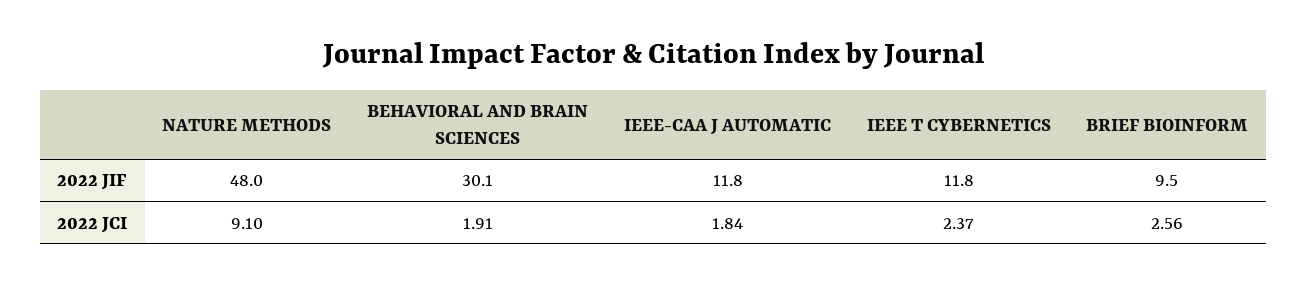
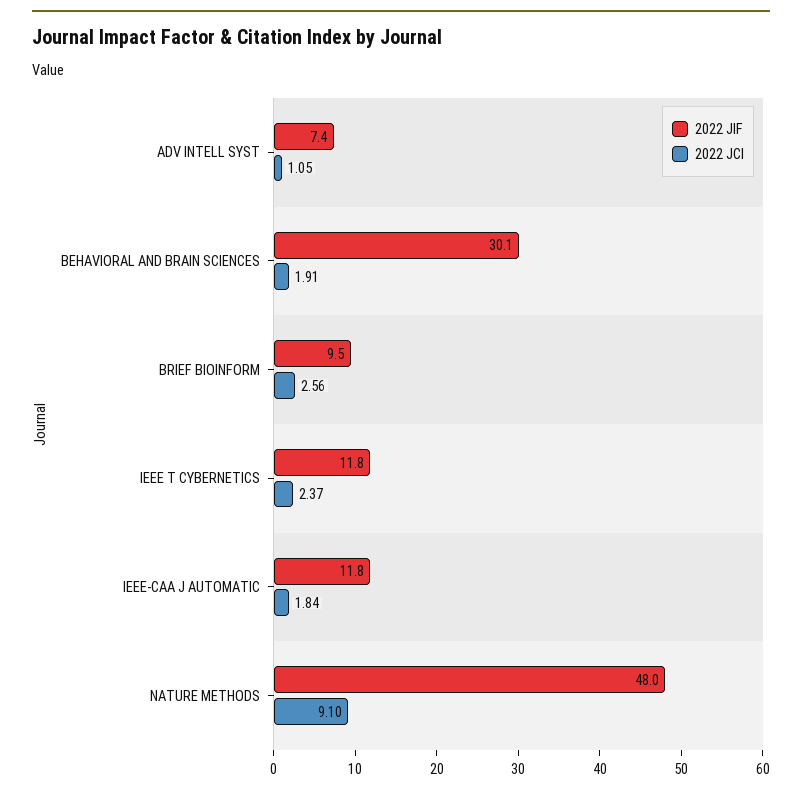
  {
    "2022 JIF": {
      "NATURE METHODS": 48,
      "BEHAVIORAL AND BRAIN SCIENCES": 30.1,
      "IEEE-CAA J AUTOMATIC": 11.8,
      "IEEE T CYBERNETICS": 11.8,
-     "BRIEF BIOINFORM": 9.5
+     "BRIEF BIOINFORM": 9.5,
+     "ADV INTELL SYST": 7.4
    },
    "2022 JCI": {
      "NATURE METHODS": 9.1,
      "BEHAVIORAL AND BRAIN SCIENCES": 1.91,
      "IEEE-CAA J AUTOMATIC": 1.84,
      "IEEE T CYBERNETICS": 2.37,
-     "BRIEF BIOINFORM": 2.56
+     "BRIEF BIOINFORM": 2.56,
+     "ADV INTELL SYST": 1.05
    }
  }

